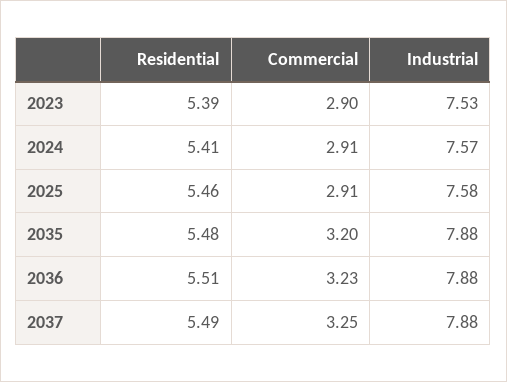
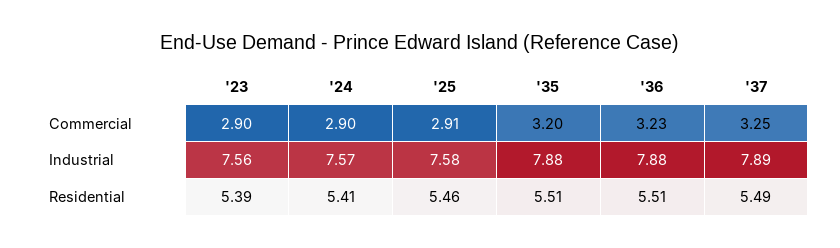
  {
    "Residential": {
      "2023": 5.39,
      "2024": 5.41,
      "2025": 5.46,
-     "2035": 5.48,
+     "2035": 5.51,
      "2036": 5.51,
      "2037": 5.49
    },
    "Commercial": {
      "2023": 2.9,
-     "2024": 2.91,
+     "2024": 2.9,
      "2025": 2.91,
      "2035": 3.2,
      "2036": 3.23,
      "2037": 3.25
    },
    "Industrial": {
-     "2023": 7.53,
+     "2023": 7.56,
      "2024": 7.57,
      "2025": 7.58,
      "2035": 7.88,
      "2036": 7.88,
-     "2037": 7.88
+     "2037": 7.89
    }
  }

